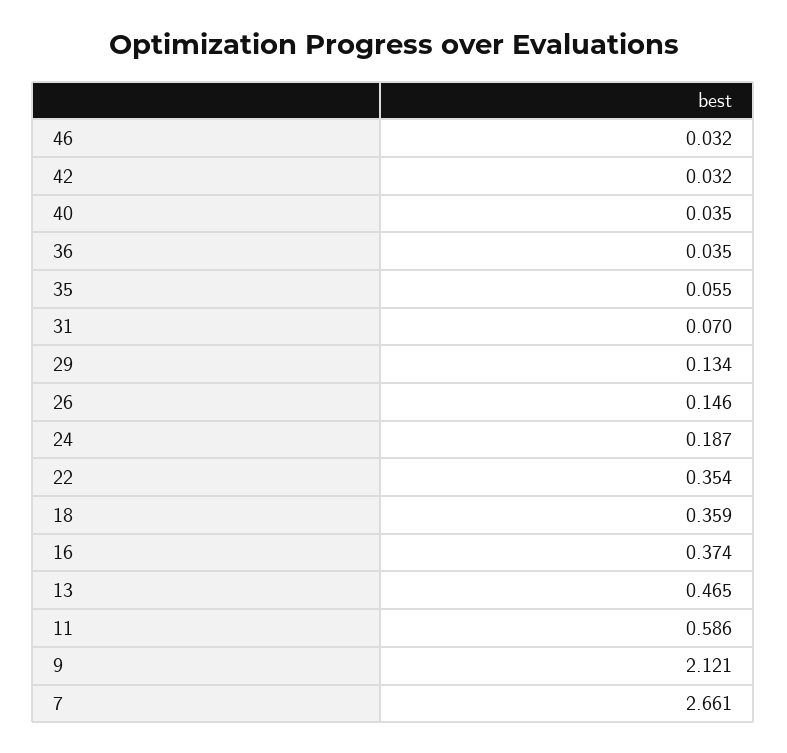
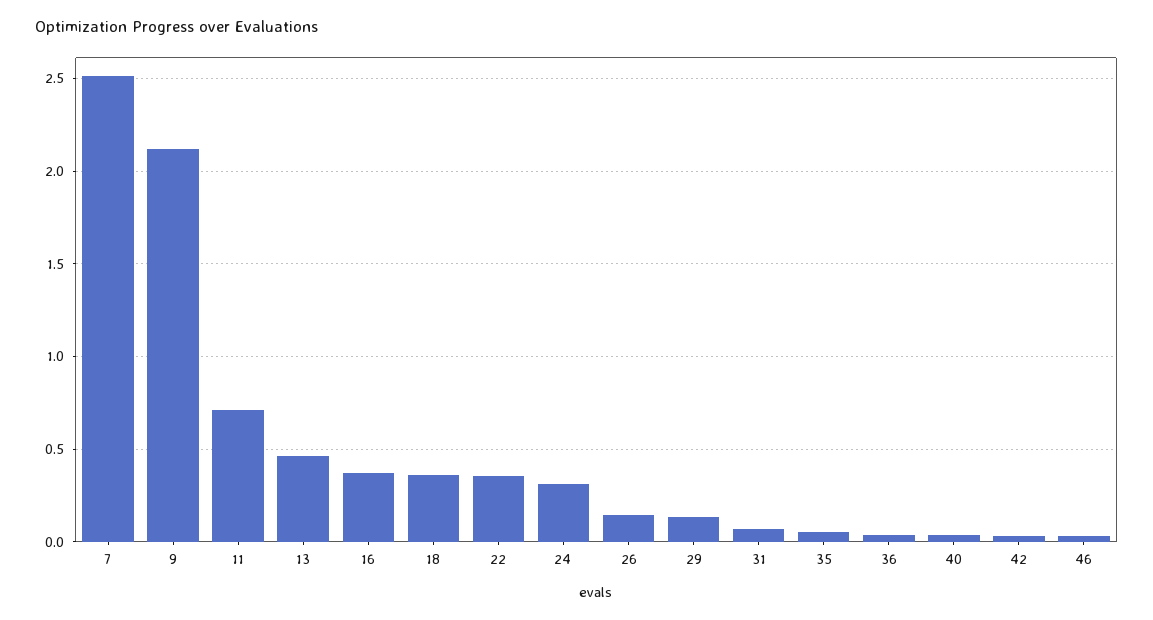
  {
    "46": 0.032,
    "42": 0.032,
    "40": 0.035,
    "36": 0.035,
    "35": 0.055,
    "31": 0.07,
    "29": 0.134,
    "26": 0.146,
-   "24": 0.187,
+   "24": 0.3,
    "22": 0.354,
    "18": 0.359,
    "16": 0.374,
    "13": 0.465,
-   "11": 0.586,
+   "11": 0.7,
    "9": 2.121,
-   "7": 2.661
+   "7": 2.5
  }

